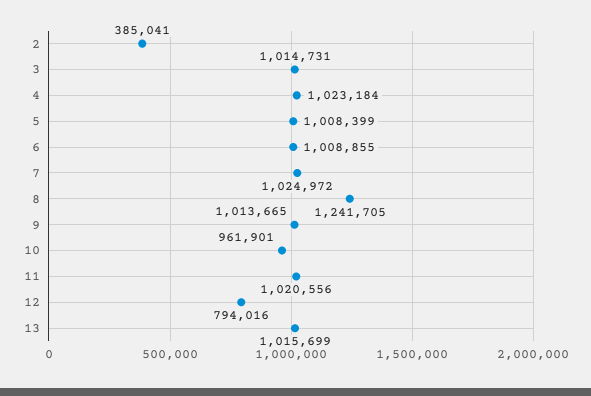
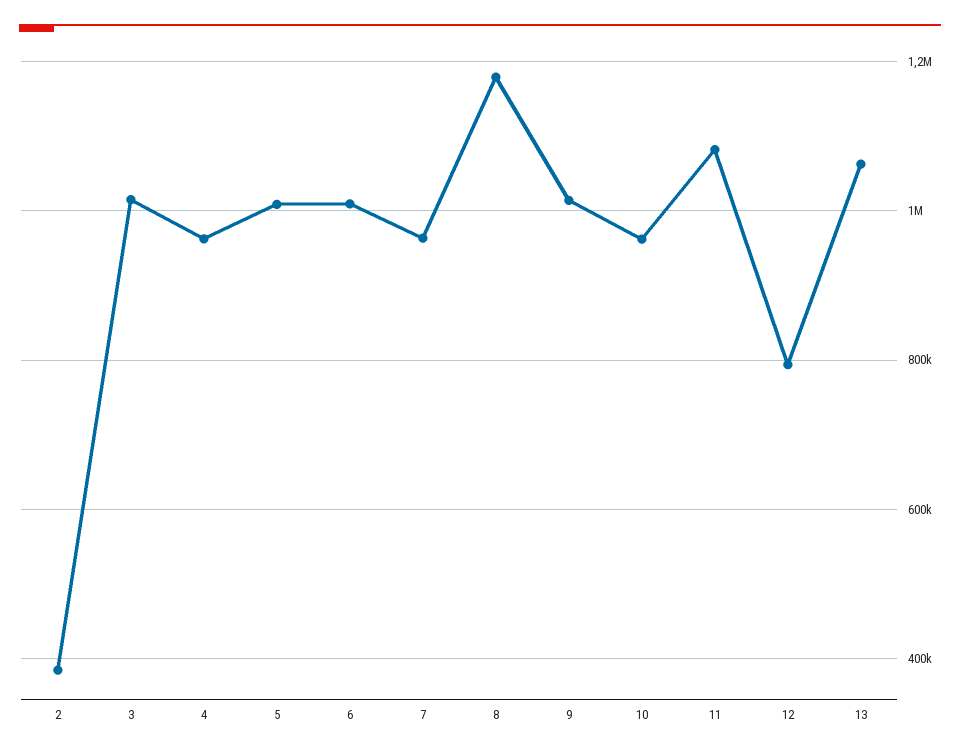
  {
    "2": 385041,
    "3": 1014731,
-   "4": 1023184,
+   "4": 960000,
    "5": 1008399,
    "6": 1008855,
-   "7": 1024972,
+   "7": 960000,
-   "8": 1241705,
+   "8": 1180000,
    "9": 1013665,
    "10": 961901,
-   "11": 1020556,
+   "11": 1080000,
    "12": 794016,
-   "13": 1015699
+   "13": 1060000
  }

